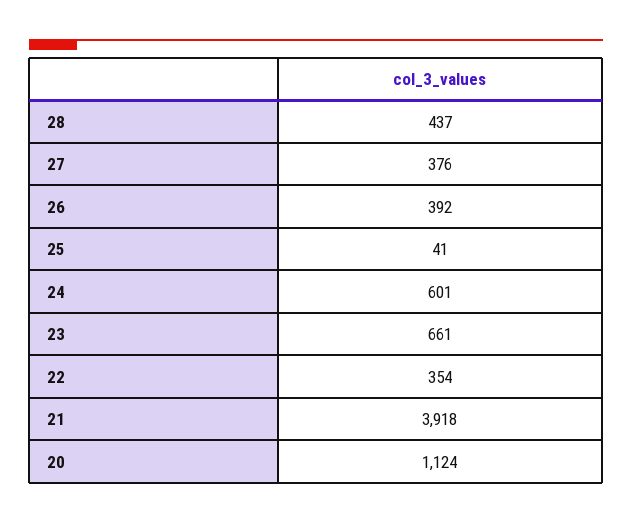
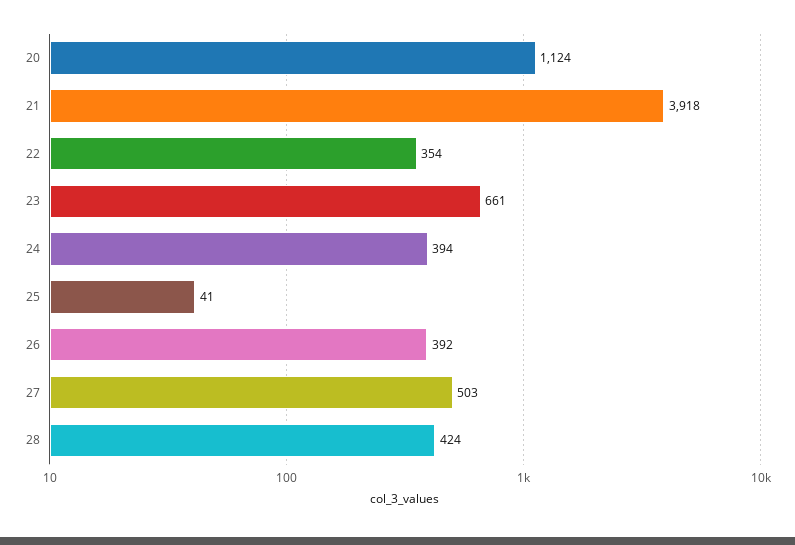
  {
-   "28": 437,
+   "28": 424,
-   "27": 376,
+   "27": 503,
    "26": 392,
    "25": 41,
-   "24": 601,
+   "24": 394,
    "23": 661,
    "22": 354,
    "21": 3918,
    "20": 1124
  }

